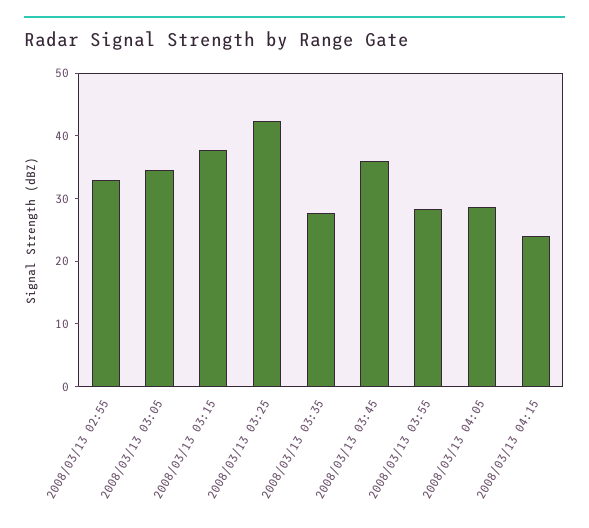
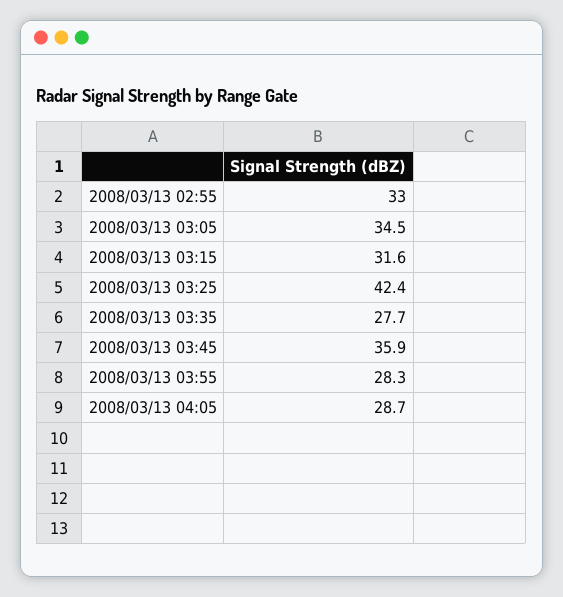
  {
    "2008/03/13 02:55": 33,
    "2008/03/13 03:05": 34.5,
-   "2008/03/13 03:15": 38,
+   "2008/03/13 03:15": 31.6,
    "2008/03/13 03:25": 42.4,
    "2008/03/13 03:35": 27.7,
    "2008/03/13 03:45": 35.9,
    "2008/03/13 03:55": 28.3,
-   "2008/03/13 04:05": 28.7,
+   "2008/03/13 04:05": 28.7
-   "2008/03/13 04:15": 24
  }

